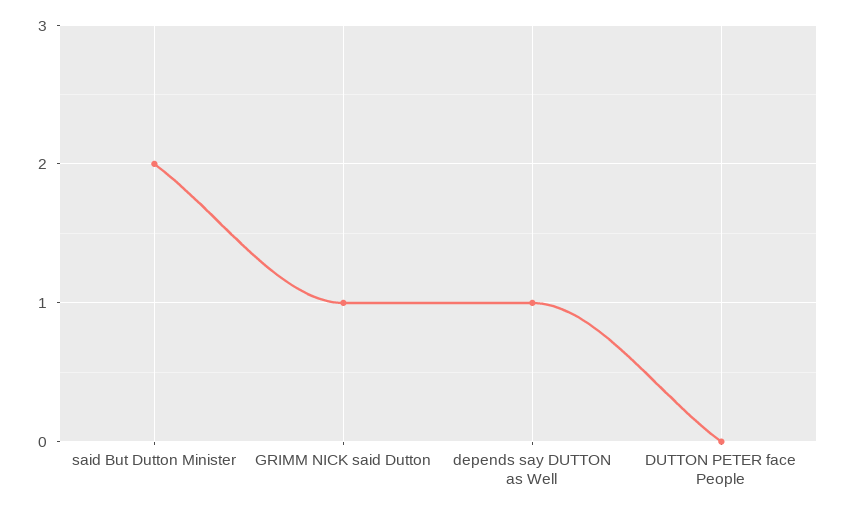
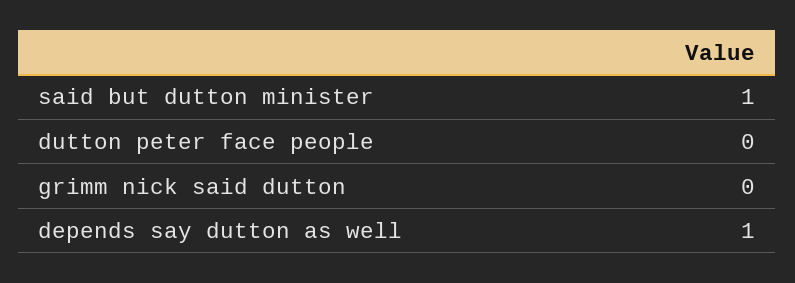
  {
-   "said But Dutton Minister": 2,
+   "said But Dutton Minister": 1,
-   "GRIMM NICK said Dutton": 1,
+   "GRIMM NICK said Dutton": 0,
    "depends say DUTTON as Well": 1,
    "DUTTON PETER face People": 0
  }

